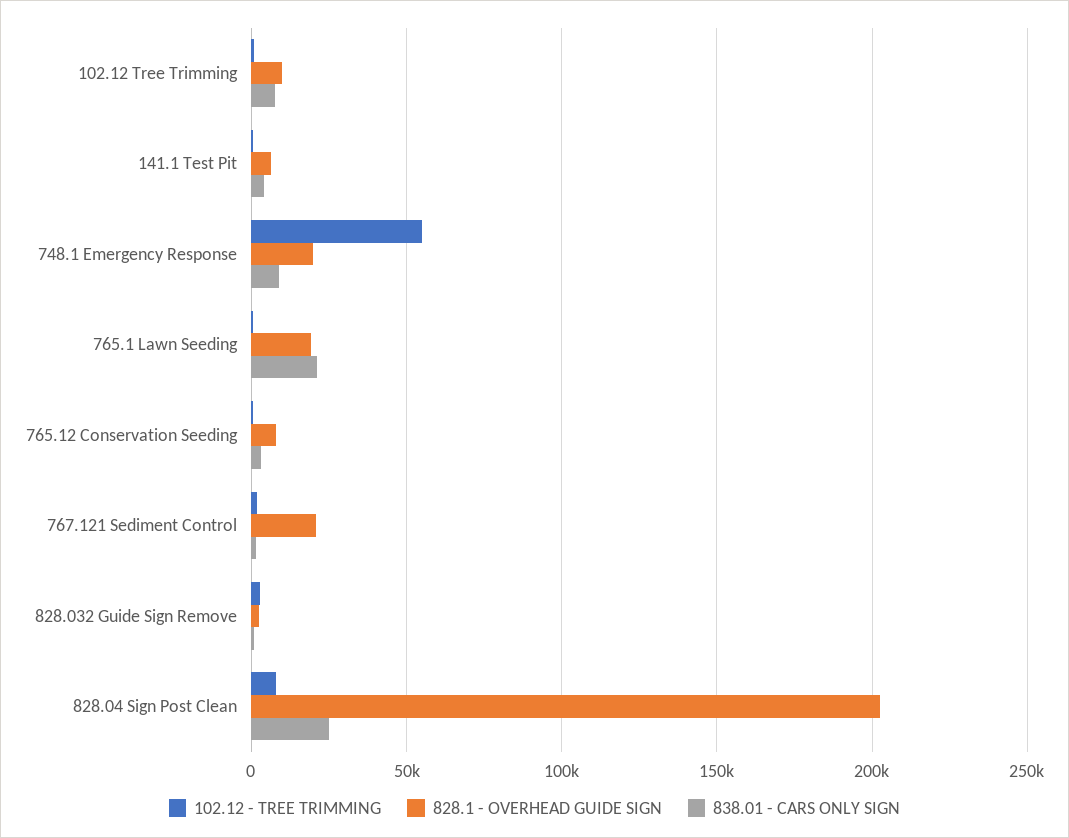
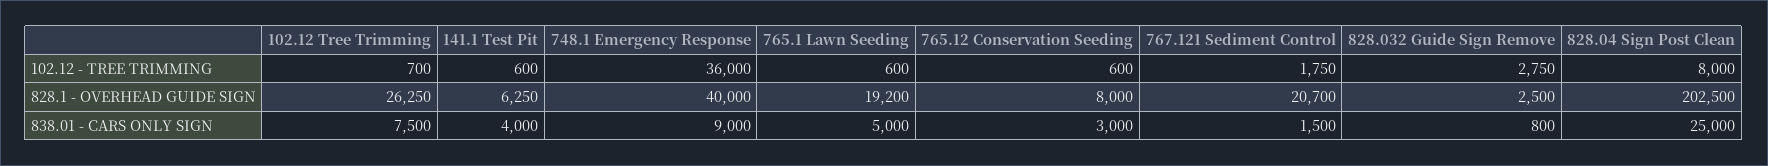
  {
    "102.12 - TREE TRIMMING": {
      "102.12 Tree Trimming": 700,
      "141.1 Test Pit": 600,
-     "748.1 Emergency Response": 55000,
+     "748.1 Emergency Response": 36000,
      "765.1 Lawn Seeding": 600,
      "765.12 Conservation Seeding": 600,
      "767.121 Sediment Control": 1750,
      "828.032 Guide Sign Remove": 2750,
      "828.04 Sign Post Clean": 8000
    },
    "828.1 - OVERHEAD GUIDE SIGN": {
-     "102.12 Tree Trimming": 10000,
+     "102.12 Tree Trimming": 26250,
      "141.1 Test Pit": 6250,
-     "748.1 Emergency Response": 20000,
+     "748.1 Emergency Response": 40000,
      "765.1 Lawn Seeding": 19200,
      "765.12 Conservation Seeding": 8000,
      "767.121 Sediment Control": 20700,
      "828.032 Guide Sign Remove": 2500,
      "828.04 Sign Post Clean": 202500
    },
    "838.01 - CARS ONLY SIGN": {
      "102.12 Tree Trimming": 7500,
      "141.1 Test Pit": 4000,
      "748.1 Emergency Response": 9000,
-     "765.1 Lawn Seeding": 20000,
+     "765.1 Lawn Seeding": 5000,
      "765.12 Conservation Seeding": 3000,
      "767.121 Sediment Control": 1500,
      "828.032 Guide Sign Remove": 800,
      "828.04 Sign Post Clean": 25000
    }
  }

